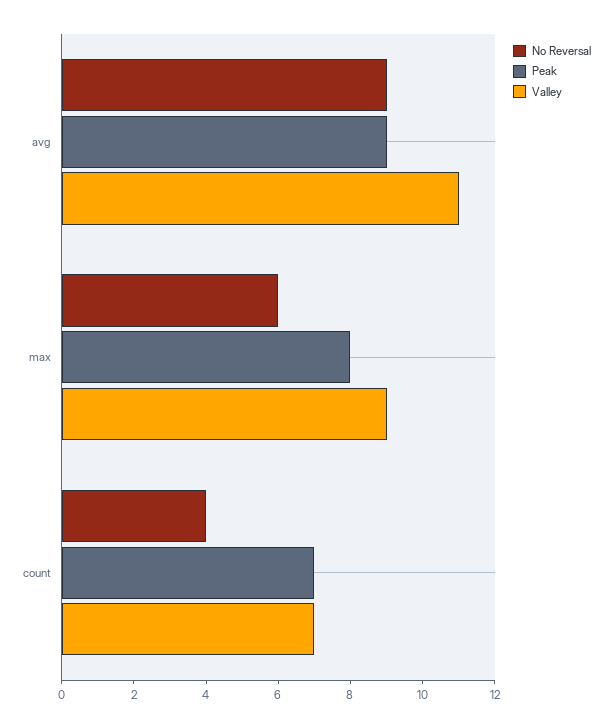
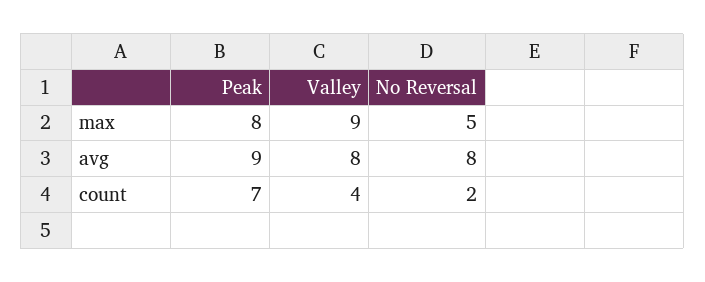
  {
    "No Reversal": {
-     "avg": 9,
+     "avg": 8,
-     "max": 6,
+     "max": 5,
-     "count": 4
+     "count": 2
    },
    "Peak": {
      "avg": 9,
      "max": 8,
      "count": 7
    },
    "Valley": {
-     "avg": 11,
+     "avg": 8,
      "max": 9,
-     "count": 7
+     "count": 4
    }
  }

